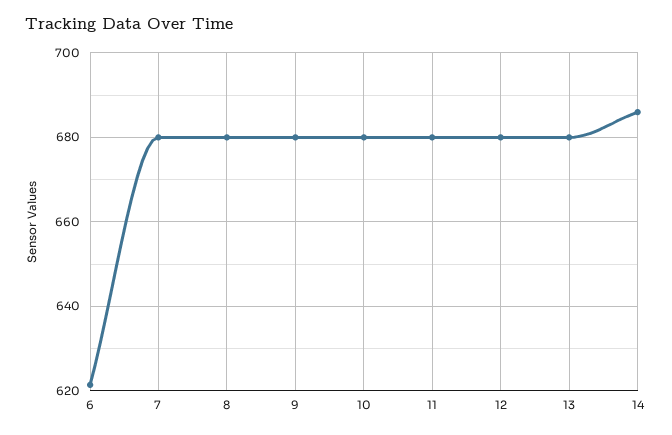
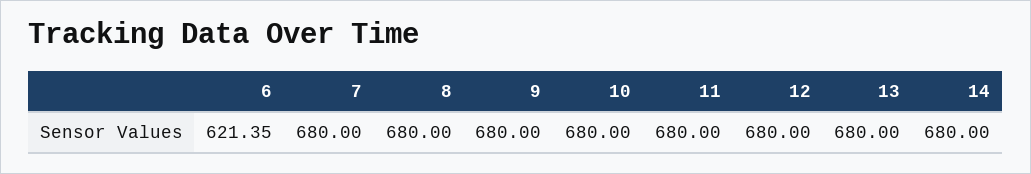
  {
    "6": 621.35,
    "7": 680,
    "8": 680,
    "9": 680,
    "10": 680,
    "11": 680,
    "12": 680,
    "13": 680,
-   "14": 686
+   "14": 680
  }

